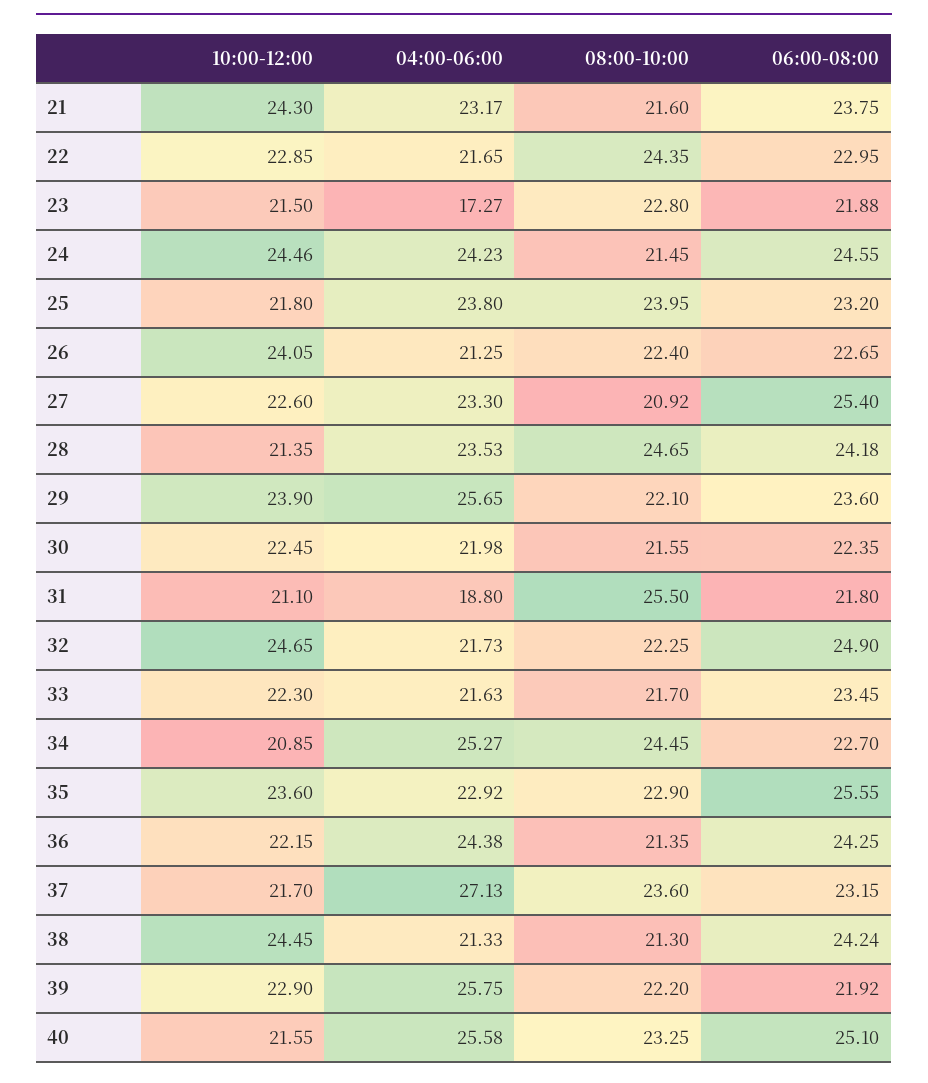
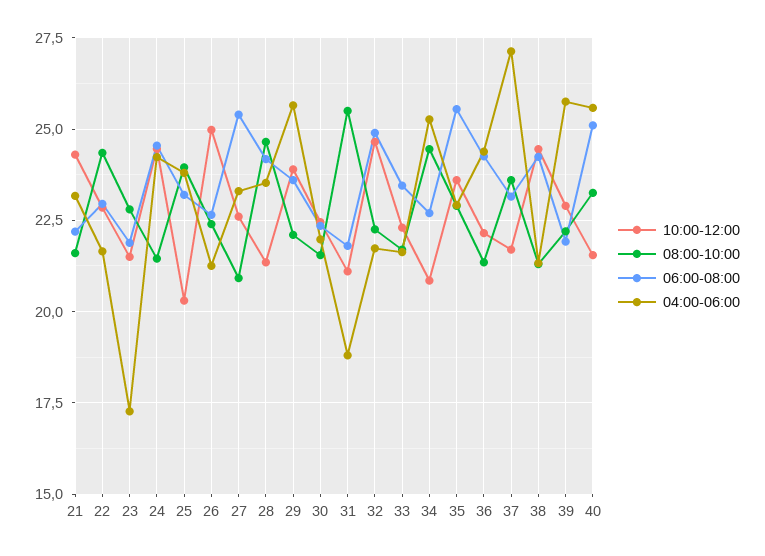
  {
    "10:00-12:00": {
      "21": 24.3,
      "22": 22.85,
      "23": 21.5,
      "24": 24.46,
-     "25": 21.8,
+     "25": 20.25,
-     "26": 24.05,
+     "26": 25,
      "27": 22.6,
      "28": 21.35,
      "29": 23.9,
      "30": 22.45,
      "31": 21.1,
      "32": 24.65,
      "33": 22.3,
      "34": 20.85,
      "35": 23.6,
      "36": 22.15,
      "37": 21.7,
      "38": 24.45,
      "39": 22.9,
      "40": 21.55
    },
    "04:00-06:00": {
      "21": 23.17,
      "22": 21.65,
      "23": 17.27,
      "24": 24.23,
      "25": 23.8,
      "26": 21.25,
      "27": 23.3,
      "28": 23.53,
      "29": 25.65,
      "30": 21.98,
      "31": 18.8,
      "32": 21.73,
      "33": 21.63,
      "34": 25.27,
      "35": 22.92,
      "36": 24.38,
      "37": 27.13,
      "38": 21.33,
      "39": 25.75,
      "40": 25.58
    },
    "08:00-10:00": {
      "21": 21.6,
      "22": 24.35,
      "23": 22.8,
      "24": 21.45,
      "25": 23.95,
      "26": 22.4,
      "27": 20.92,
      "28": 24.65,
      "29": 22.1,
      "30": 21.55,
      "31": 25.5,
      "32": 22.25,
      "33": 21.7,
      "34": 24.45,
      "35": 22.9,
      "36": 21.35,
      "37": 23.6,
      "38": 21.3,
      "39": 22.2,
      "40": 23.25
    },
    "06:00-08:00": {
-     "21": 23.75,
+     "21": 22.25,
      "22": 22.95,
      "23": 21.88,
      "24": 24.55,
      "25": 23.2,
      "26": 22.65,
      "27": 25.4,
      "28": 24.18,
      "29": 23.6,
      "30": 22.35,
      "31": 21.8,
      "32": 24.9,
      "33": 23.45,
      "34": 22.7,
      "35": 25.55,
      "36": 24.25,
      "37": 23.15,
      "38": 24.24,
      "39": 21.92,
      "40": 25.1
    }
  }

